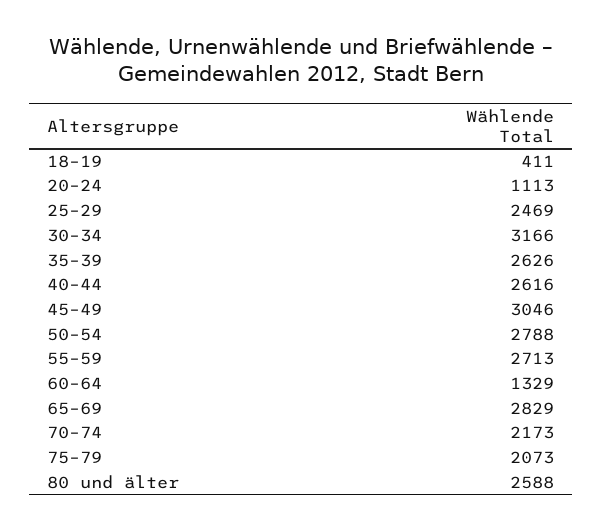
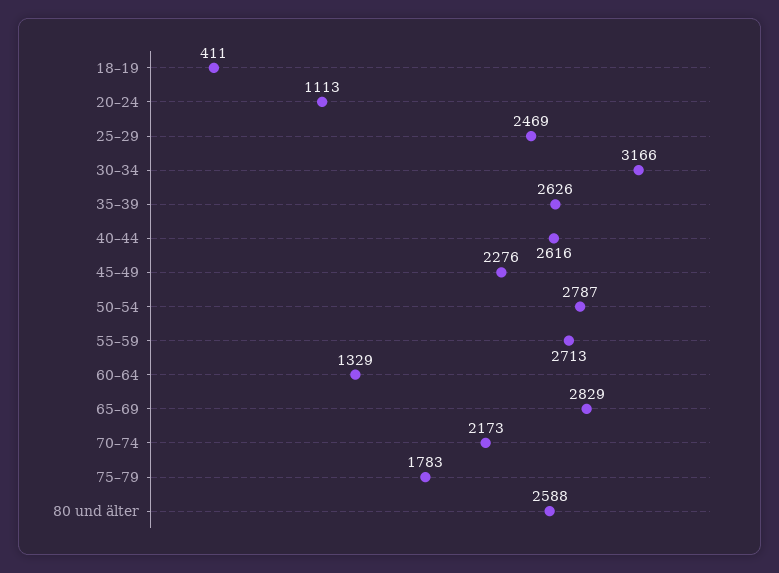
  {
    "18–19": 411,
    "20–24": 1113,
    "25–29": 2469,
    "30–34": 3166,
    "35–39": 2626,
    "40–44": 2616,
-   "45–49": 3046,
+   "45–49": 2276,
-   "50–54": 2788,
+   "50–54": 2787,
    "55–59": 2713,
    "60–64": 1329,
    "65–69": 2829,
    "70–74": 2173,
-   "75–79": 2073,
+   "75–79": 1783,
    "80 und älter": 2588
  }

